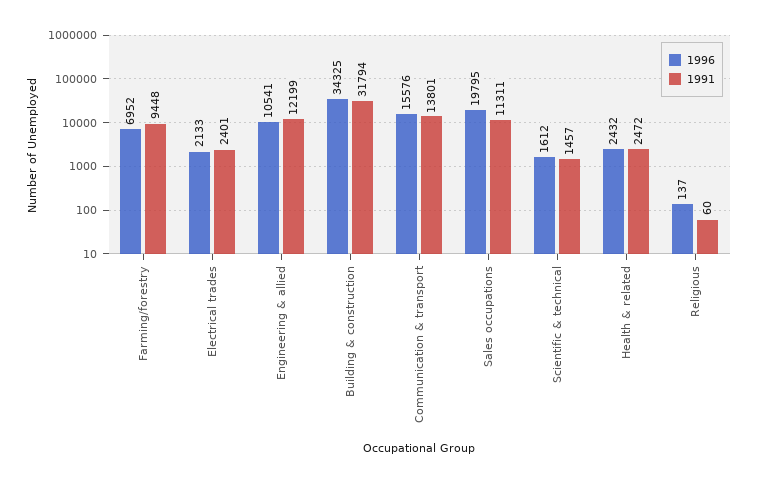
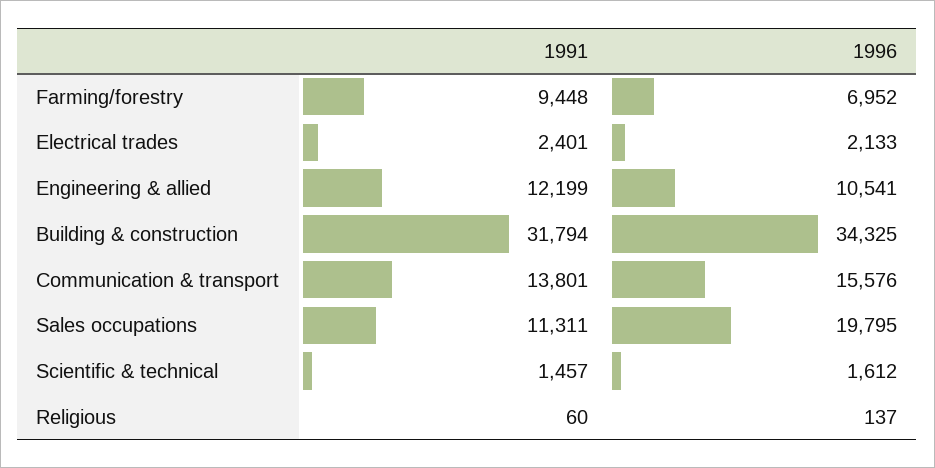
  {
    "1996": {
      "Farming/forestry": 6952,
      "Electrical trades": 2133,
      "Engineering & allied": 10541,
      "Building & construction": 34325,
      "Communication & transport": 15576,
      "Sales occupations": 19795,
      "Scientific & technical": 1612,
-     "Health & related": 2432,
      "Religious": 137
    },
    "1991": {
      "Farming/forestry": 9448,
      "Electrical trades": 2401,
      "Engineering & allied": 12199,
      "Building & construction": 31794,
      "Communication & transport": 13801,
      "Sales occupations": 11311,
      "Scientific & technical": 1457,
-     "Health & related": 2472,
      "Religious": 60
    }
  }

